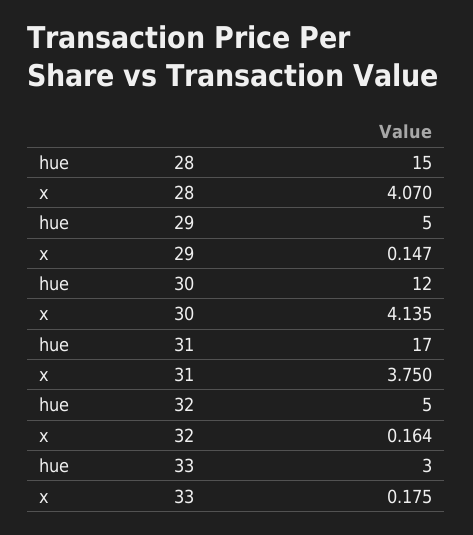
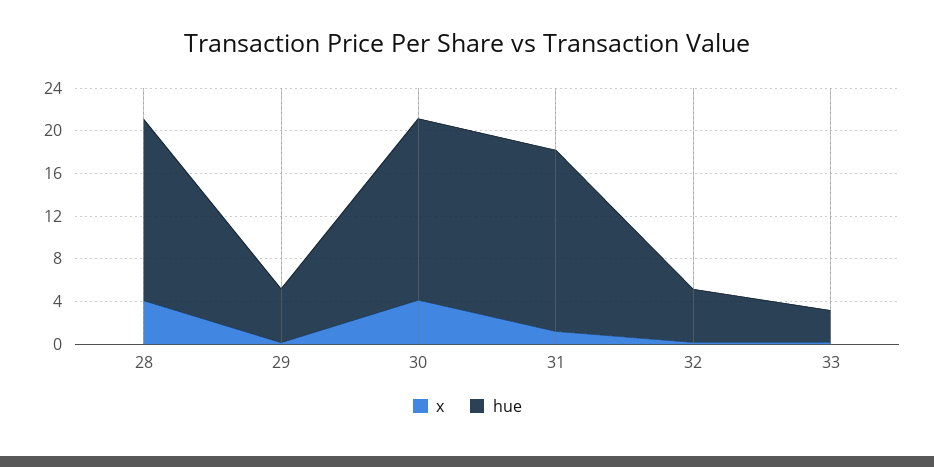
  {
    "hue": {
-     "28": 15,
+     "28": 17,
      "29": 5,
-     "30": 12,
+     "30": 17,
      "31": 17,
      "32": 5,
      "33": 3
    },
    "x": {
      "28": 4.07,
      "29": 0.147,
      "30": 4.135,
-     "31": 3.75,
+     "31": 1,
      "32": 0.164,
      "33": 0.175
    }
  }

